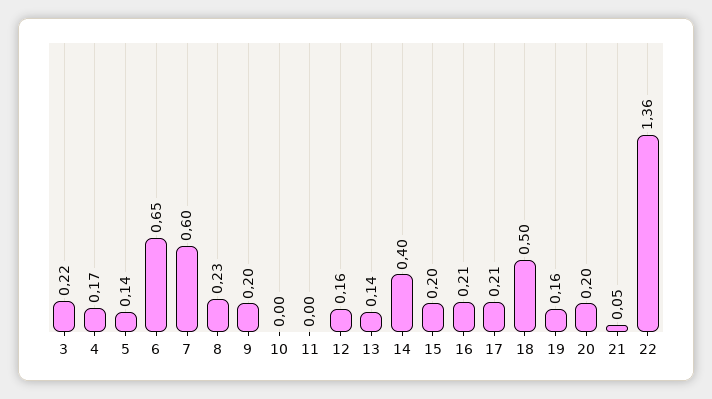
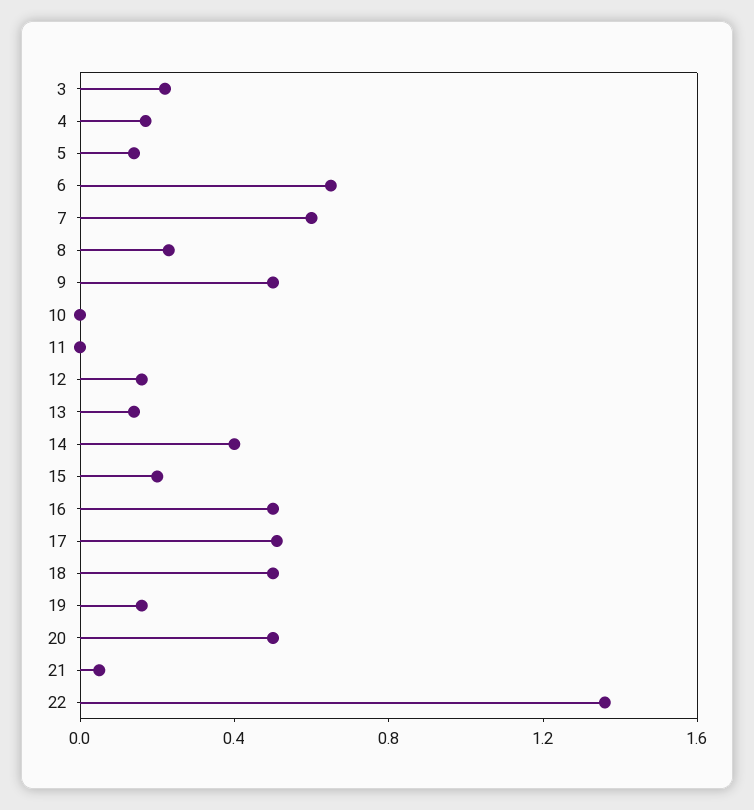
  {
    "3": 0.22,
    "4": 0.17,
    "5": 0.14,
    "6": 0.65,
    "7": 0.6,
    "8": 0.23,
-   "9": 0.2,
+   "9": 0.5,
    "10": 0,
    "11": 0,
    "12": 0.16,
    "13": 0.14,
    "14": 0.4,
    "15": 0.2,
-   "16": 0.21,
+   "16": 0.5,
-   "17": 0.21,
+   "17": 0.5,
    "18": 0.5,
    "19": 0.16,
-   "20": 0.2,
+   "20": 0.5,
    "21": 0.05,
    "22": 1.36
  }

